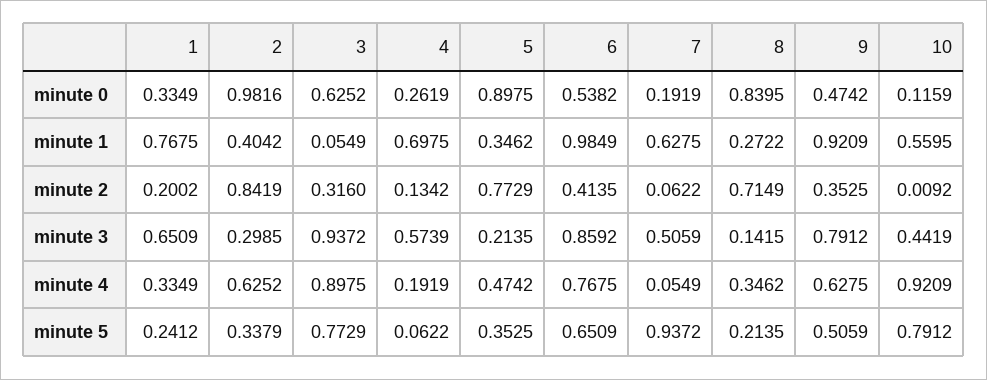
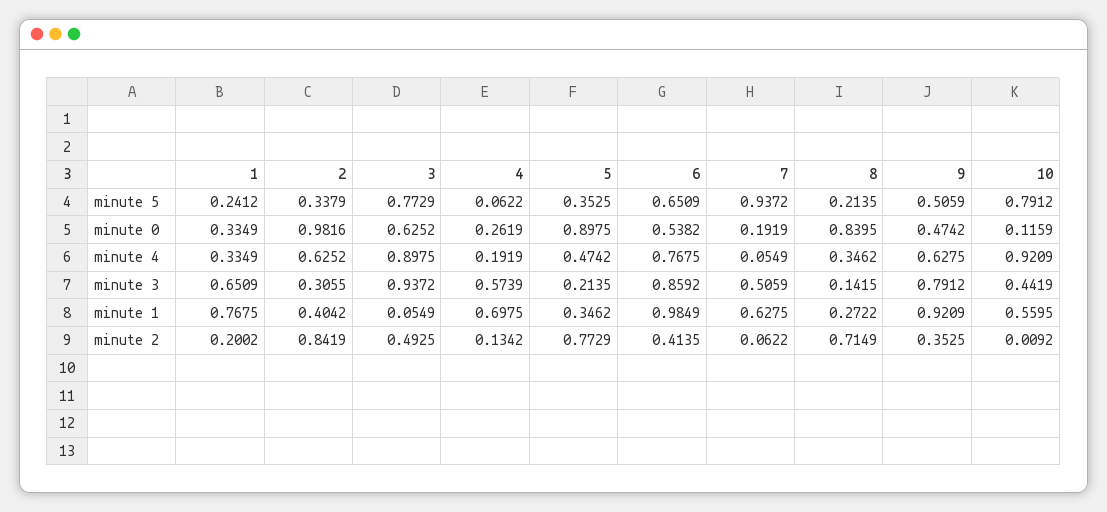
  {
    "1": {
      "minute 0": 0.3349,
      "minute 1": 0.7675,
      "minute 2": 0.2002,
      "minute 3": 0.6509,
      "minute 4": 0.3349,
      "minute 5": 0.2412
    },
    "2": {
      "minute 0": 0.9816,
      "minute 1": 0.4042,
      "minute 2": 0.8419,
-     "minute 3": 0.2985,
+     "minute 3": 0.3055,
      "minute 4": 0.6252,
      "minute 5": 0.3379
    },
    "3": {
      "minute 0": 0.6252,
      "minute 1": 0.0549,
-     "minute 2": 0.316,
+     "minute 2": 0.4925,
      "minute 3": 0.9372,
      "minute 4": 0.8975,
      "minute 5": 0.7729
    },
    "4": {
      "minute 0": 0.2619,
      "minute 1": 0.6975,
      "minute 2": 0.1342,
      "minute 3": 0.5739,
      "minute 4": 0.1919,
      "minute 5": 0.0622
    },
    "5": {
      "minute 0": 0.8975,
      "minute 1": 0.3462,
      "minute 2": 0.7729,
      "minute 3": 0.2135,
      "minute 4": 0.4742,
      "minute 5": 0.3525
    },
    "6": {
      "minute 0": 0.5382,
      "minute 1": 0.9849,
      "minute 2": 0.4135,
      "minute 3": 0.8592,
      "minute 4": 0.7675,
      "minute 5": 0.6509
    },
    "7": {
      "minute 0": 0.1919,
      "minute 1": 0.6275,
      "minute 2": 0.0622,
      "minute 3": 0.5059,
      "minute 4": 0.0549,
      "minute 5": 0.9372
    },
    "8": {
      "minute 0": 0.8395,
      "minute 1": 0.2722,
      "minute 2": 0.7149,
      "minute 3": 0.1415,
      "minute 4": 0.3462,
      "minute 5": 0.2135
    },
    "9": {
      "minute 0": 0.4742,
      "minute 1": 0.9209,
      "minute 2": 0.3525,
      "minute 3": 0.7912,
      "minute 4": 0.6275,
      "minute 5": 0.5059
    },
    "10": {
      "minute 0": 0.1159,
      "minute 1": 0.5595,
      "minute 2": 0.0092,
      "minute 3": 0.4419,
      "minute 4": 0.9209,
      "minute 5": 0.7912
    }
  }

